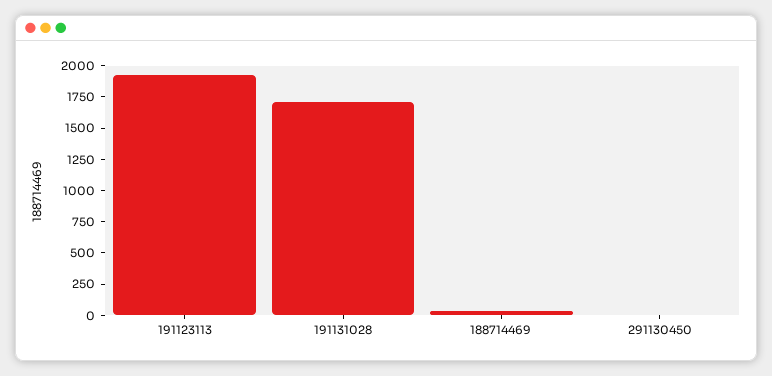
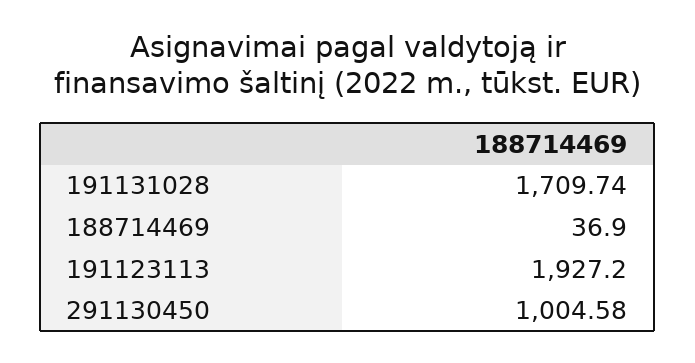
  {
    "191123113": 1927.2,
    "191131028": 1709.74,
    "188714469": 36.9,
-   "291130450": 0
+   "291130450": 1004.58
  }

